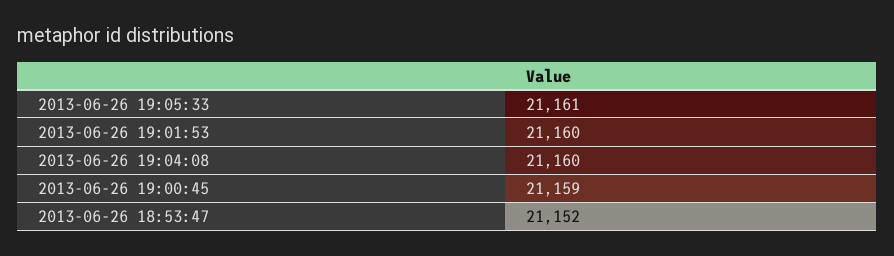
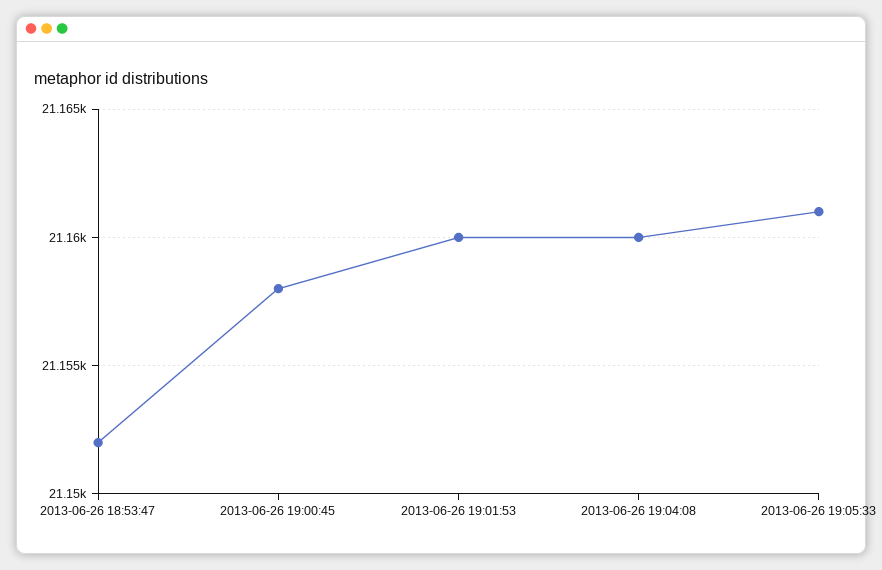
  {
    "2013-06-26 19:05:33": 21161,
    "2013-06-26 19:01:53": 21160,
    "2013-06-26 19:04:08": 21160,
-   "2013-06-26 19:00:45": 21159,
+   "2013-06-26 19:00:45": 21158,
    "2013-06-26 18:53:47": 21152
  }

